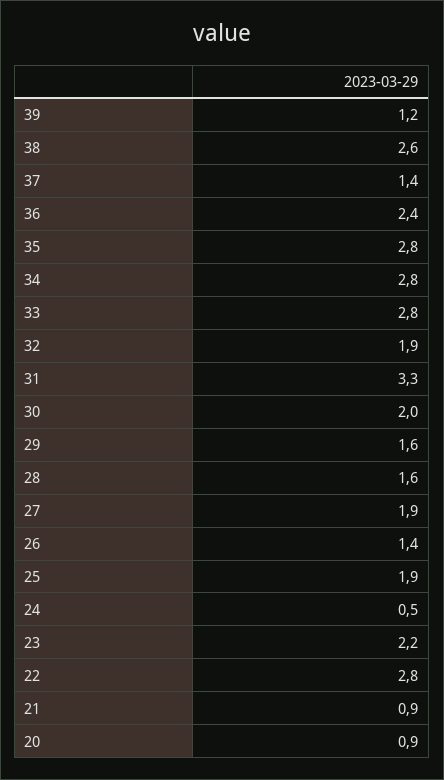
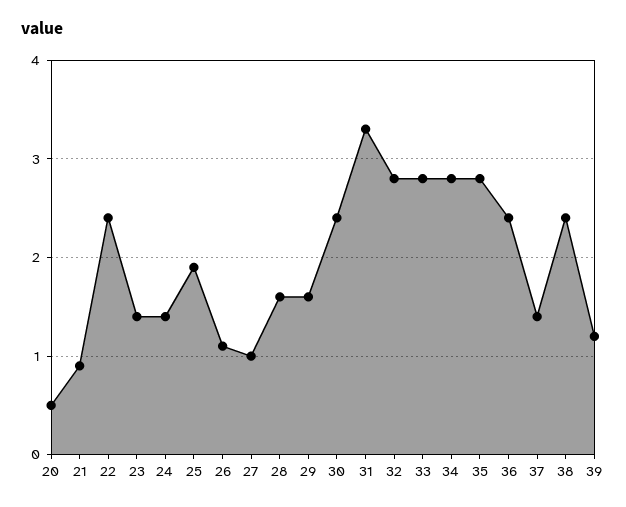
  {
    "39": 1.2,
-   "38": 2.6,
+   "38": 2.4,
    "37": 1.4,
    "36": 2.4,
    "35": 2.8,
    "34": 2.8,
    "33": 2.8,
-   "32": 1.9,
+   "32": 2.8,
    "31": 3.3,
-   "30": 2,
+   "30": 2.4,
    "29": 1.6,
    "28": 1.6,
-   "27": 1.9,
+   "27": 1,
-   "26": 1.4,
+   "26": 1.1,
    "25": 1.9,
-   "24": 0.5,
+   "24": 1.4,
-   "23": 2.2,
+   "23": 1.4,
-   "22": 2.8,
+   "22": 2.4,
    "21": 0.9,
-   "20": 0.9
+   "20": 0.5
  }

